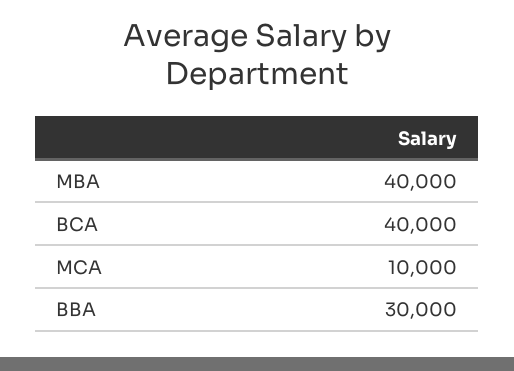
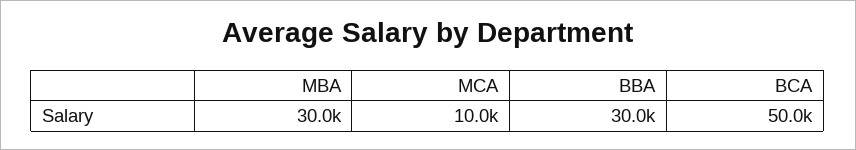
  {
-   "MBA": 40000,
+   "MBA": 30000,
-   "BCA": 40000,
+   "BCA": 50000,
    "MCA": 10000,
    "BBA": 30000
  }

